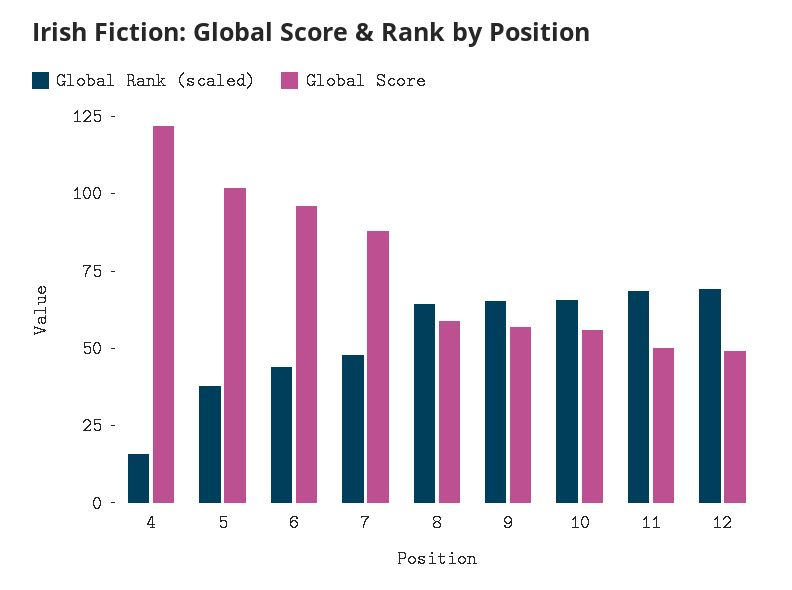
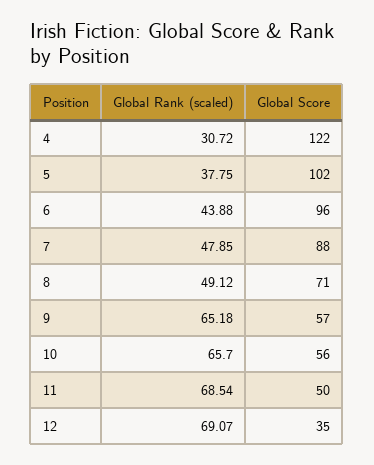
  {
    "Global Rank (scaled)": {
-     "4": 15,
+     "4": 30.72,
      "5": 37.75,
      "6": 43.88,
      "7": 47.85,
-     "8": 65,
+     "8": 49.12,
      "9": 65.18,
      "10": 65.7,
      "11": 68.54,
      "12": 69.07
    },
    "Global Score": {
      "4": 122,
      "5": 102,
      "6": 96,
      "7": 88,
-     "8": 60,
+     "8": 71,
      "9": 57,
      "10": 56,
      "11": 50,
-     "12": 50
+     "12": 35
    }
  }

